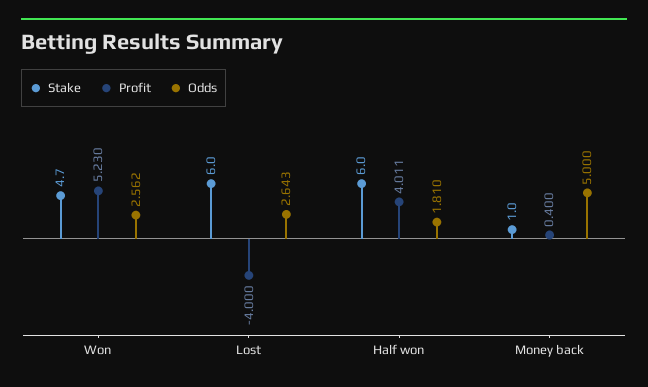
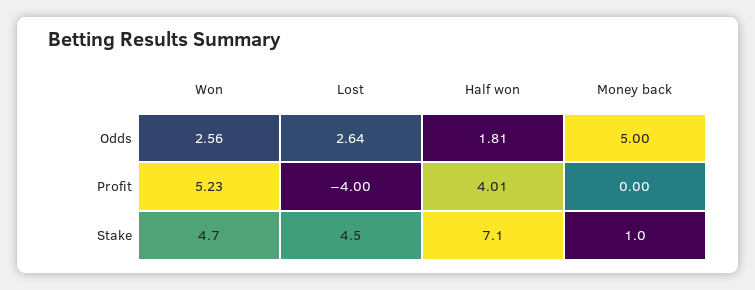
  {
    "Stake": {
      "Won": 4.7,
-     "Lost": 6,
+     "Lost": 4.5,
-     "Half won": 6,
+     "Half won": 7.1,
      "Money back": 1
    },
    "Profit": {
      "Won": 5.23,
      "Lost": -4,
      "Half won": 4.011,
-     "Money back": 0.4
+     "Money back": 0
    },
    "Odds": {
      "Won": 2.562,
      "Lost": 2.643,
      "Half won": 1.81,
      "Money back": 5
    }
  }

